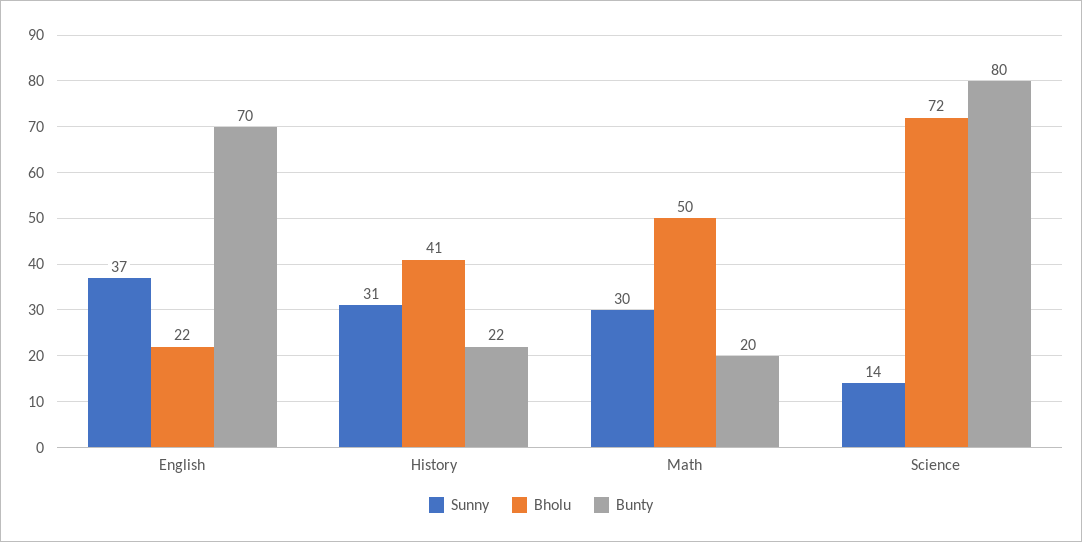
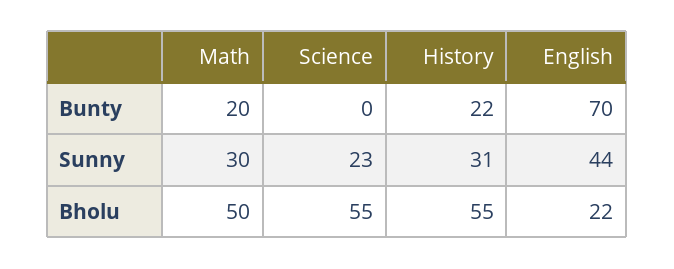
  {
    "Sunny": {
-     "English": 37,
+     "English": 44,
      "History": 31,
      "Math": 30,
-     "Science": 14
+     "Science": 23
    },
    "Bholu": {
      "English": 22,
-     "History": 41,
+     "History": 55,
      "Math": 50,
-     "Science": 72
+     "Science": 55
    },
    "Bunty": {
      "English": 70,
      "History": 22,
      "Math": 20,
-     "Science": 80
+     "Science": 0
    }
  }

